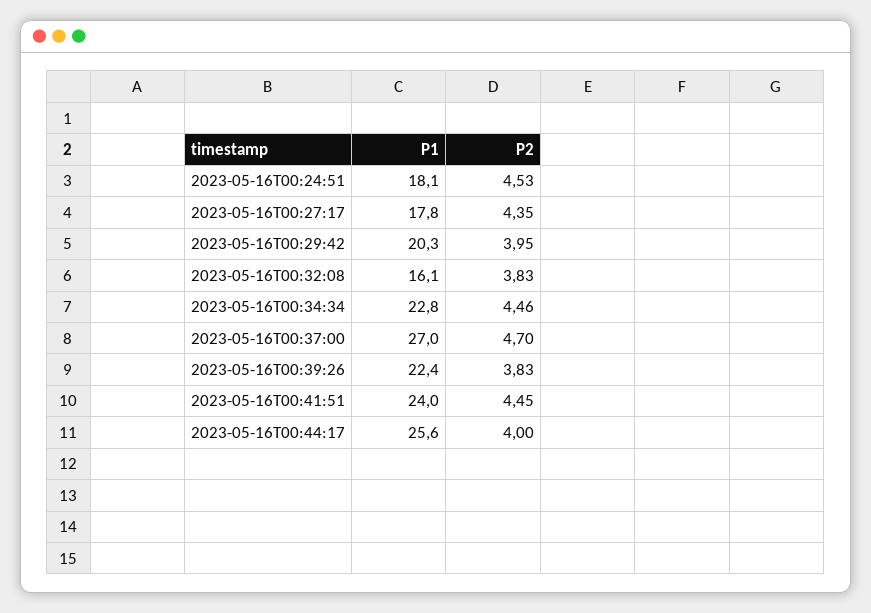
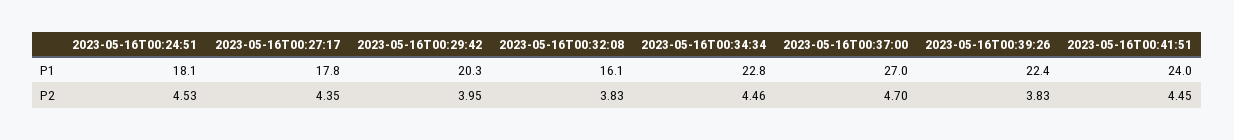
  {
    "P1": {
      "2023-05-16T00:24:51": 18.1,
      "2023-05-16T00:27:17": 17.8,
      "2023-05-16T00:29:42": 20.3,
      "2023-05-16T00:32:08": 16.1,
      "2023-05-16T00:34:34": 22.8,
      "2023-05-16T00:37:00": 27,
      "2023-05-16T00:39:26": 22.4,
-     "2023-05-16T00:41:51": 24,
+     "2023-05-16T00:41:51": 24
-     "2023-05-16T00:44:17": 25.6
    },
    "P2": {
      "2023-05-16T00:24:51": 4.53,
      "2023-05-16T00:27:17": 4.35,
      "2023-05-16T00:29:42": 3.95,
      "2023-05-16T00:32:08": 3.83,
      "2023-05-16T00:34:34": 4.46,
      "2023-05-16T00:37:00": 4.7,
      "2023-05-16T00:39:26": 3.83,
-     "2023-05-16T00:41:51": 4.45,
+     "2023-05-16T00:41:51": 4.45
-     "2023-05-16T00:44:17": 4
    }
  }

